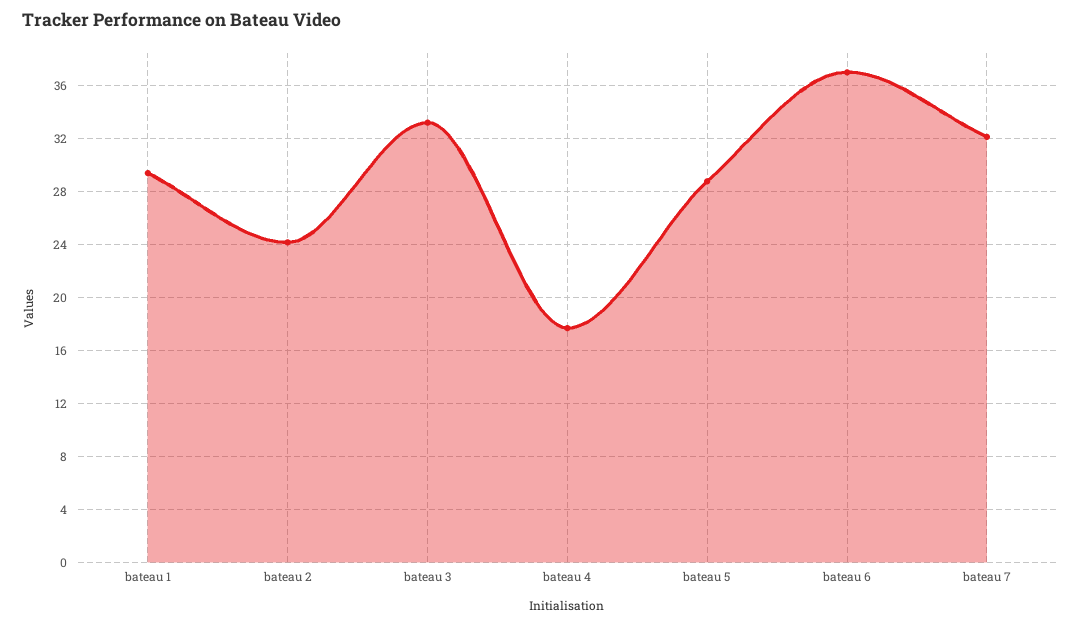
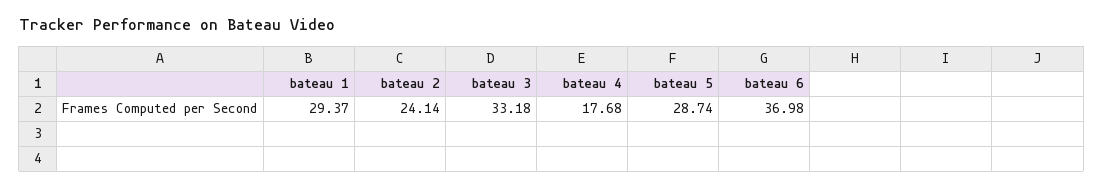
  {
    "bateau 1": 29.37,
    "bateau 2": 24.14,
    "bateau 3": 33.18,
    "bateau 4": 17.68,
    "bateau 5": 28.74,
-   "bateau 6": 36.98,
+   "bateau 6": 36.98
-   "bateau 7": 32
  }

